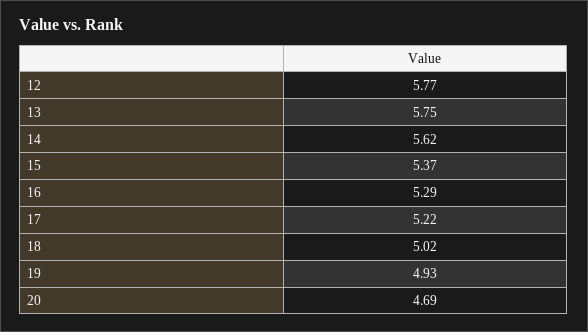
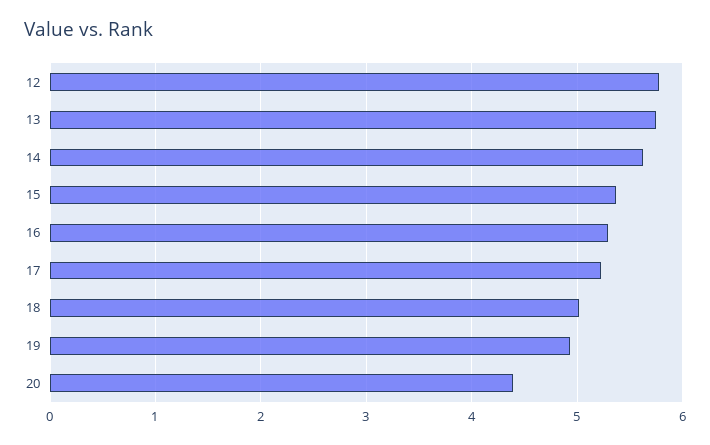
  {
    "12": 5.77,
    "13": 5.75,
    "14": 5.62,
    "15": 5.37,
    "16": 5.29,
    "17": 5.22,
    "18": 5.02,
    "19": 4.93,
-   "20": 4.69
+   "20": 4.4
  }

